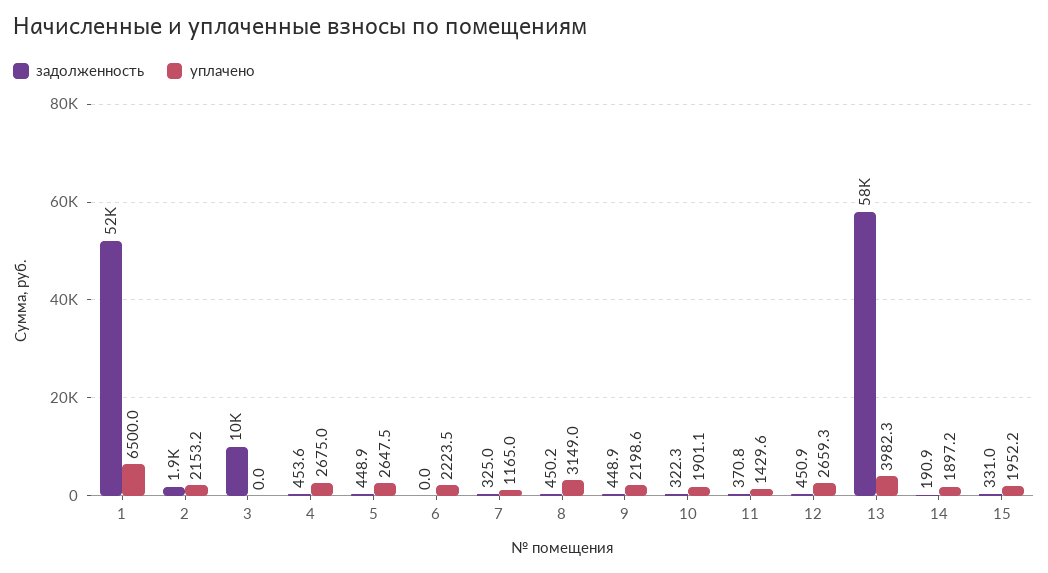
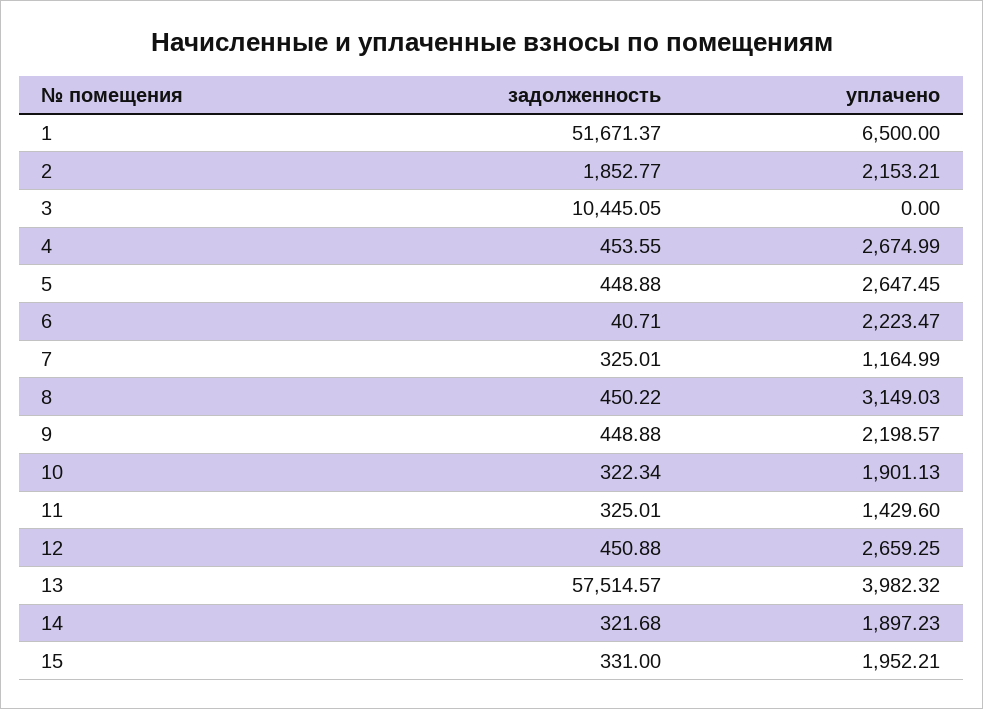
  {
    "задолженность": {
      "1": 51671.37,
      "2": 1852.77,
      "3": 10445.05,
      "4": 453.55,
      "5": 448.88,
-     "6": 0,
+     "6": 40.71,
      "7": 325.01,
      "8": 450.22,
      "9": 448.88,
      "10": 322.34,
-     "11": 370.8,
+     "11": 325.01,
      "12": 450.88,
      "13": 57514.57,
-     "14": 190.9,
+     "14": 321.68,
      "15": 331
    },
    "уплачено": {
      "1": 6500,
      "2": 2153.21,
      "3": 0,
      "4": 2674.99,
      "5": 2647.45,
      "6": 2223.47,
      "7": 1164.99,
      "8": 3149.03,
      "9": 2198.57,
      "10": 1901.13,
      "11": 1429.6,
      "12": 2659.25,
      "13": 3982.32,
      "14": 1897.23,
      "15": 1952.21
    }
  }

